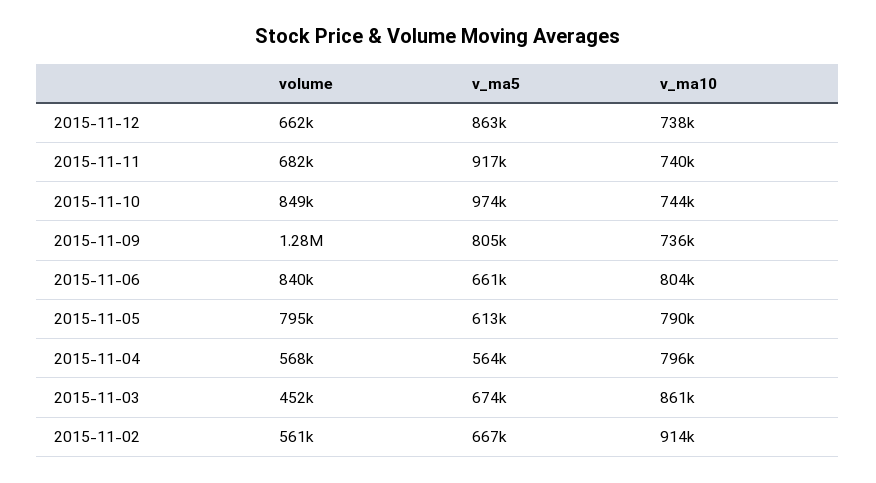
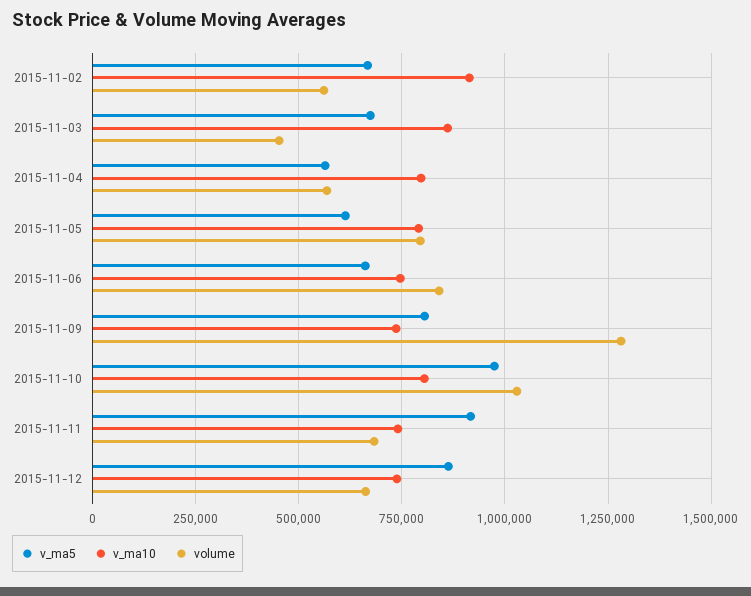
  {
    "volume": {
      "2015-11-12": 662000,
      "2015-11-11": 682000,
-     "2015-11-10": 849000,
+     "2015-11-10": 1025000,
      "2015-11-09": 1280000,
      "2015-11-06": 840000,
      "2015-11-05": 795000,
      "2015-11-04": 568000,
      "2015-11-03": 452000,
      "2015-11-02": 561000
    },
    "v_ma5": {
      "2015-11-12": 863000,
      "2015-11-11": 917000,
      "2015-11-10": 974000,
      "2015-11-09": 805000,
      "2015-11-06": 661000,
      "2015-11-05": 613000,
      "2015-11-04": 564000,
      "2015-11-03": 674000,
      "2015-11-02": 667000
    },
    "v_ma10": {
      "2015-11-12": 738000,
      "2015-11-11": 740000,
-     "2015-11-10": 744000,
+     "2015-11-10": 800000,
      "2015-11-09": 736000,
-     "2015-11-06": 804000,
+     "2015-11-06": 750000,
      "2015-11-05": 790000,
      "2015-11-04": 796000,
      "2015-11-03": 861000,
      "2015-11-02": 914000
    }
  }

